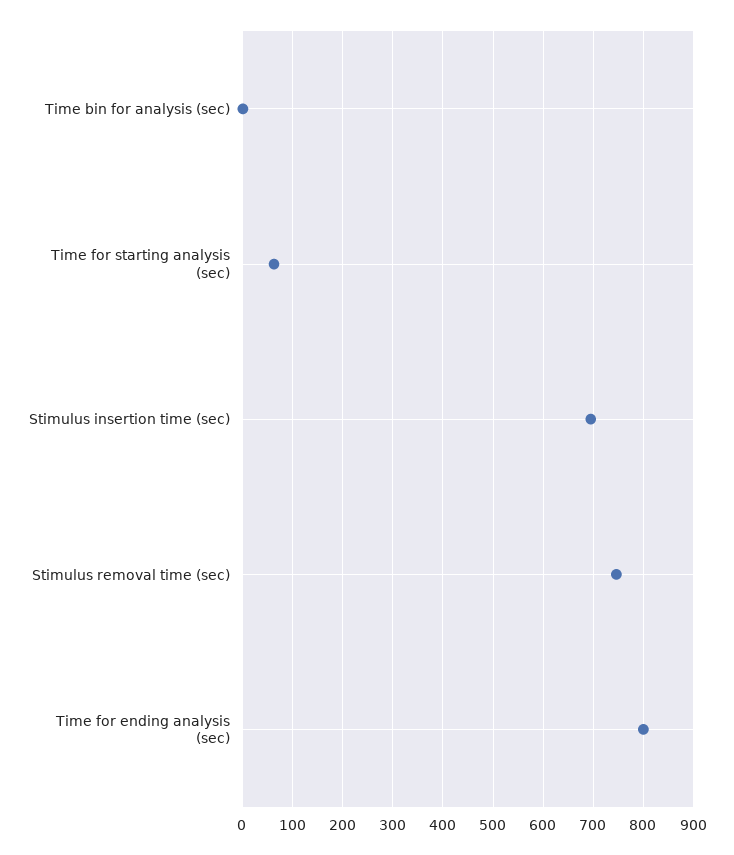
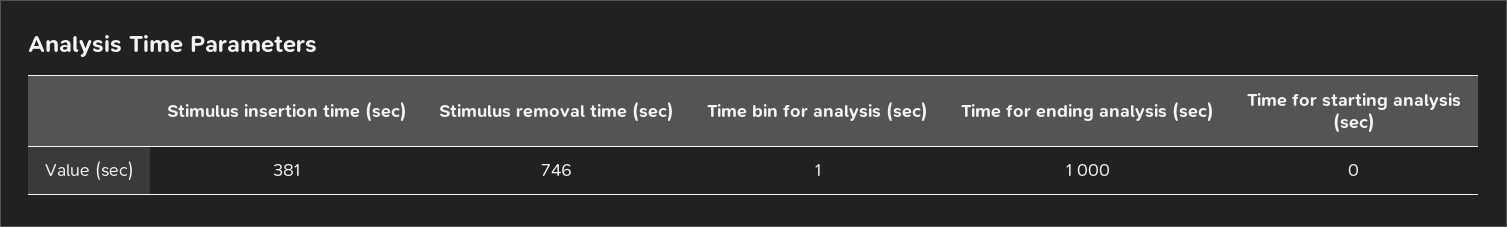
  {
    "Time bin for analysis (sec)": 1,
-   "Time for starting analysis (sec)": 60,
+   "Time for starting analysis (sec)": 0,
-   "Stimulus insertion time (sec)": 700,
+   "Stimulus insertion time (sec)": 381,
    "Stimulus removal time (sec)": 746,
-   "Time for ending analysis (sec)": 800
+   "Time for ending analysis (sec)": 1000
  }

